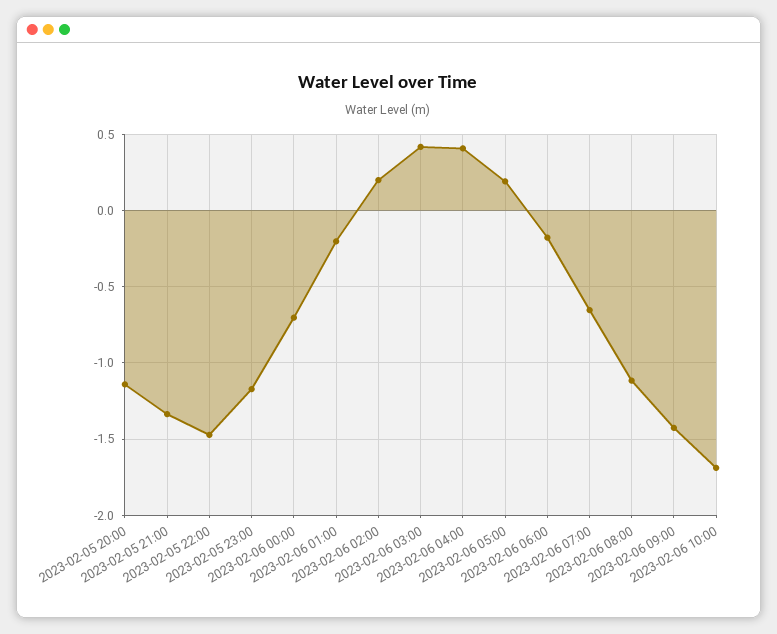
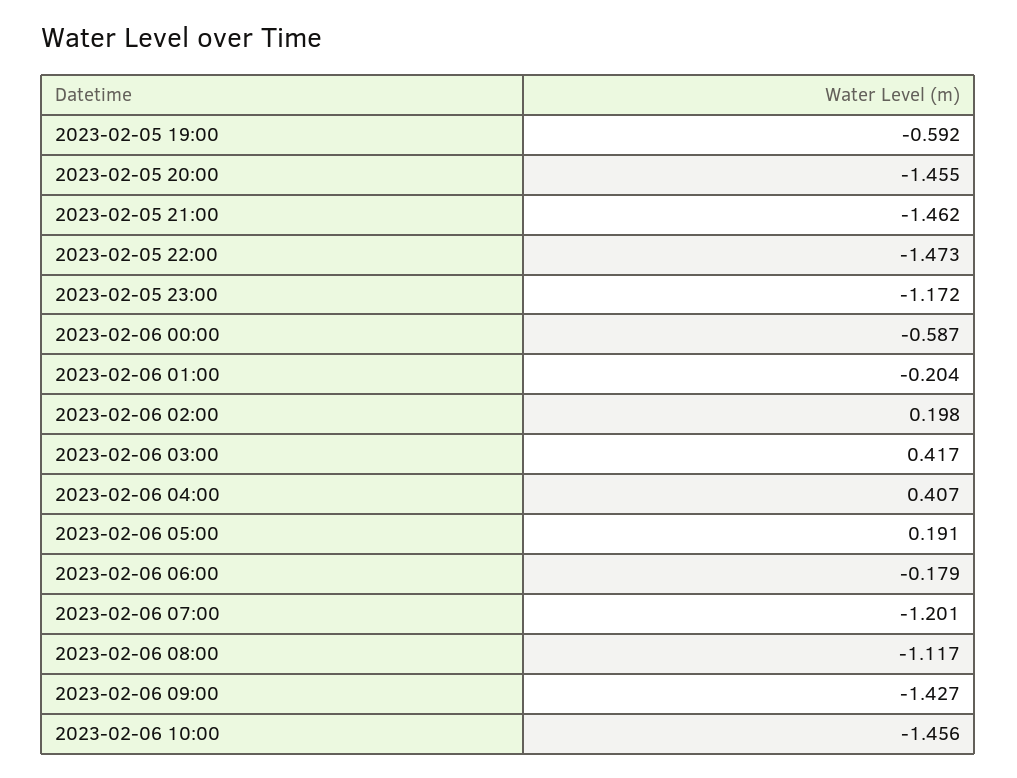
  {
-   "2023-02-05 20:00": -1.15,
+   "2023-02-05 20:00": -1.455,
-   "2023-02-05 21:00": -1.35,
+   "2023-02-05 21:00": -1.462,
    "2023-02-05 22:00": -1.473,
    "2023-02-05 23:00": -1.172,
-   "2023-02-06 00:00": -0.7,
+   "2023-02-06 00:00": -0.587,
    "2023-02-06 01:00": -0.204,
    "2023-02-06 02:00": 0.198,
    "2023-02-06 03:00": 0.417,
    "2023-02-06 04:00": 0.407,
    "2023-02-06 05:00": 0.191,
    "2023-02-06 06:00": -0.179,
-   "2023-02-06 07:00": -0.65,
+   "2023-02-06 07:00": -1.201,
    "2023-02-06 08:00": -1.117,
    "2023-02-06 09:00": -1.427,
-   "2023-02-06 10:00": -1.7
+   "2023-02-06 10:00": -1.456,
+   "2023-02-05 19:00": -0.592
  }

